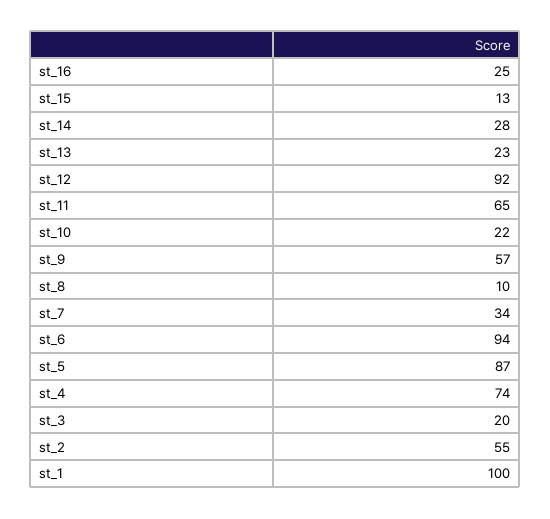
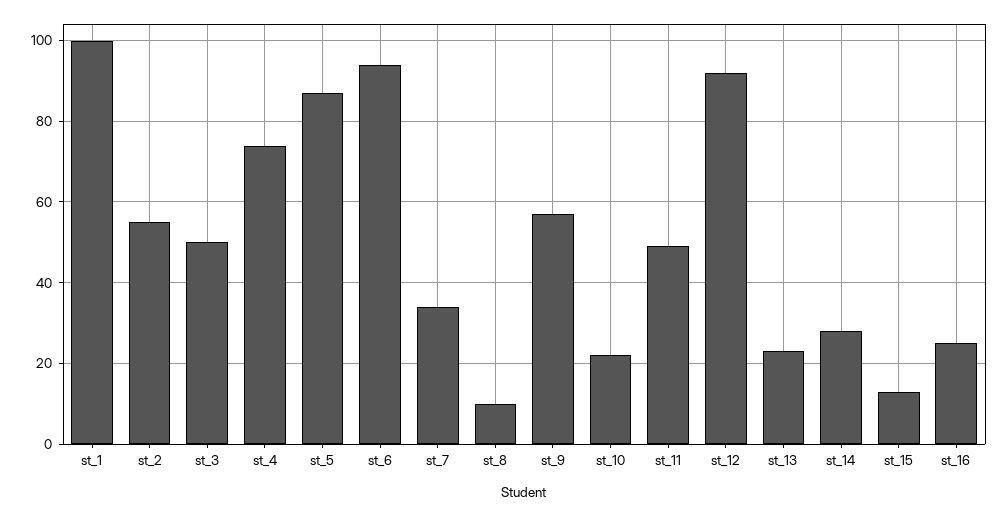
  {
    "st_16": 25,
    "st_15": 13,
    "st_14": 28,
    "st_13": 23,
    "st_12": 92,
-   "st_11": 65,
+   "st_11": 50,
    "st_10": 22,
    "st_9": 57,
    "st_8": 10,
    "st_7": 34,
    "st_6": 94,
    "st_5": 87,
    "st_4": 74,
-   "st_3": 20,
+   "st_3": 50,
    "st_2": 55,
    "st_1": 100
  }

